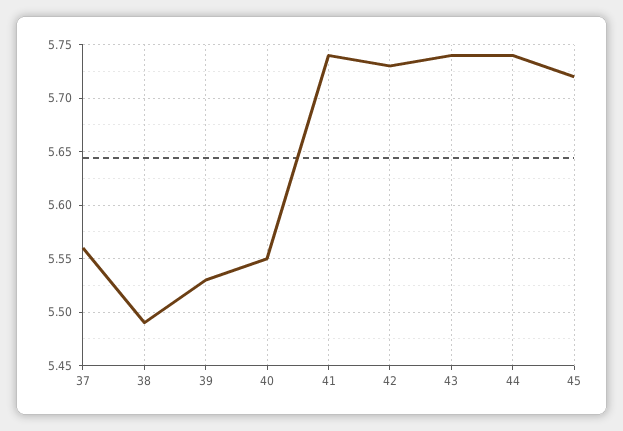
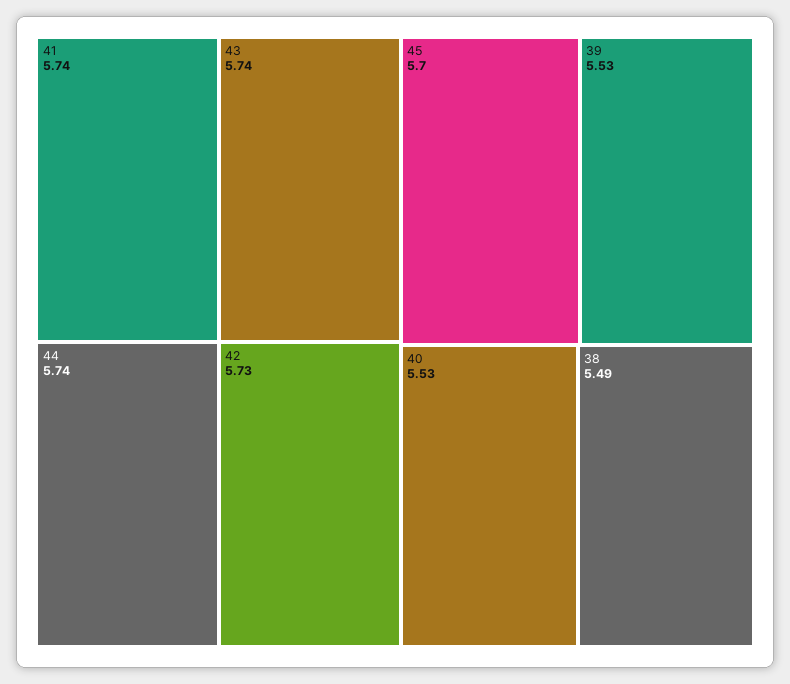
  {
-   "37": 5.56,
    "38": 5.49,
    "39": 5.53,
-   "40": 5.55,
+   "40": 5.53,
    "41": 5.74,
    "42": 5.73,
    "43": 5.74,
    "44": 5.74,
-   "45": 5.72
+   "45": 5.7
  }

